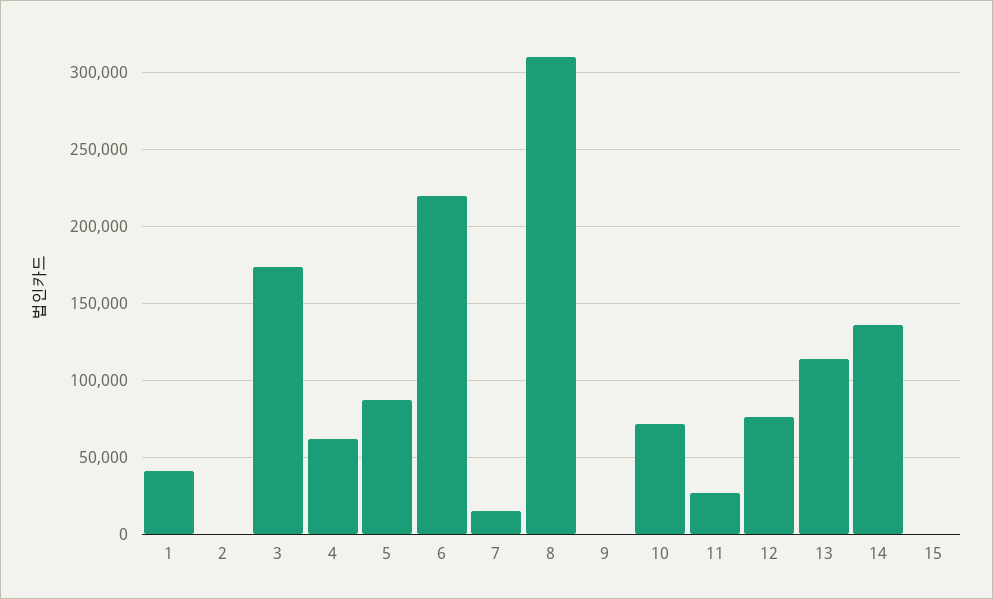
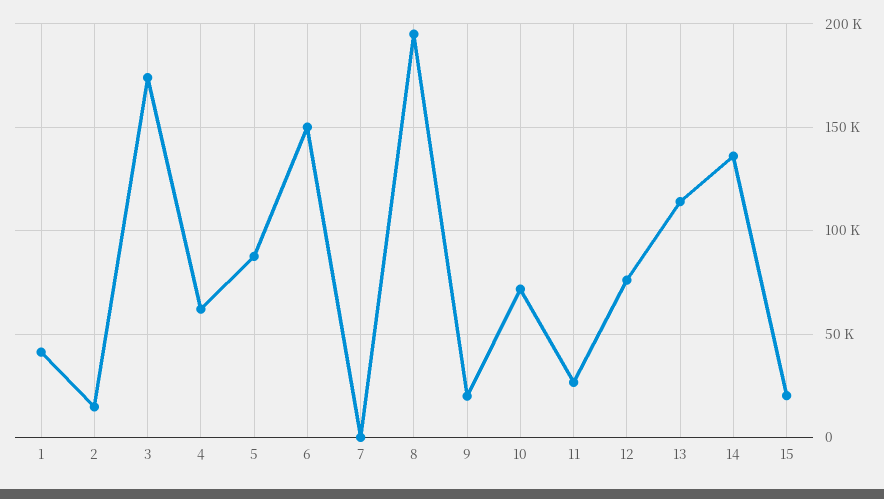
  {
    "1": 40000,
-   "2": 0,
+   "2": 15000,
    "3": 175000,
    "4": 60000,
    "5": 90000,
-   "6": 220000,
+   "6": 150000,
-   "7": 15000,
+   "7": 0,
-   "8": 310000,
+   "8": 195000,
-   "9": 0,
+   "9": 20000,
    "10": 70000,
    "11": 25000,
    "12": 75000,
    "13": 115000,
    "14": 135000,
-   "15": 0
+   "15": 20000
  }

